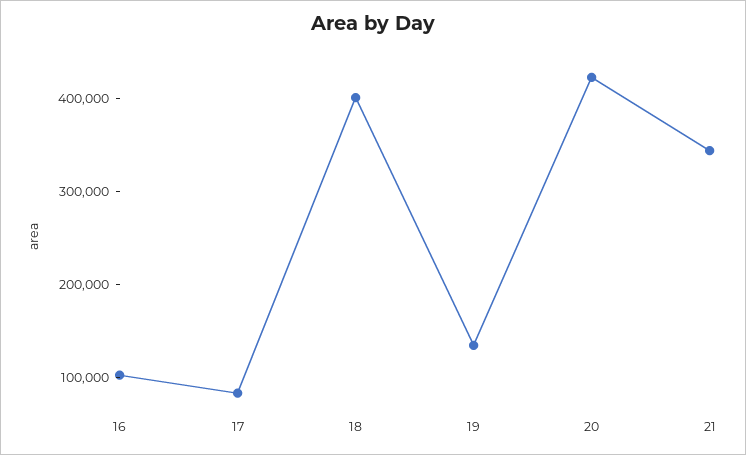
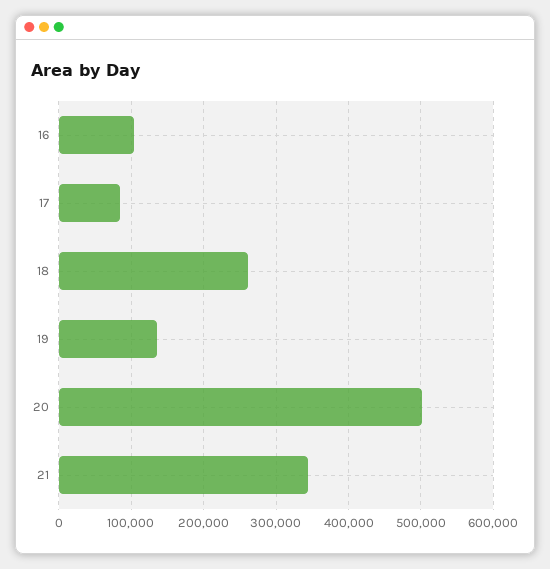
  {
    "16": 100000,
    "17": 80000,
-   "18": 400000,
+   "18": 260000,
    "19": 140000,
-   "20": 420000,
+   "20": 500000,
    "21": 340000
  }

